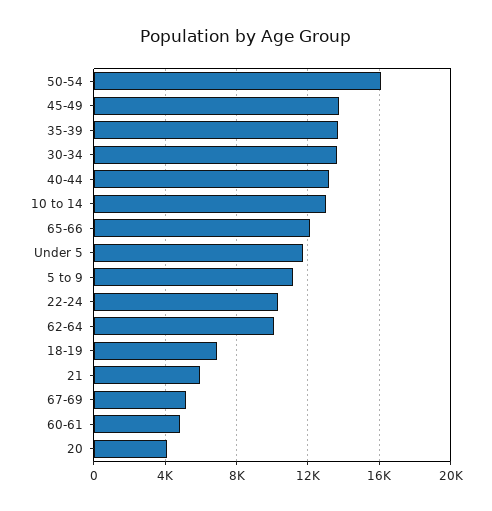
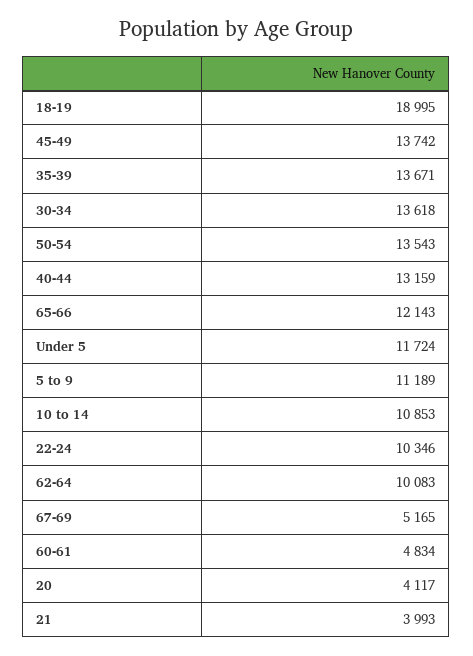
  {
-   "50-54": 16000,
+   "50-54": 13543,
    "45-49": 13742,
    "35-39": 13671,
    "30-34": 13618,
    "40-44": 13159,
-   "10 to 14": 13000,
+   "10 to 14": 10853,
    "65-66": 12143,
    "Under 5": 11724,
    "5 to 9": 11189,
    "22-24": 10346,
    "62-64": 10083,
-   "18-19": 7000,
+   "18-19": 18995,
-   "21": 6000,
+   "21": 3993,
    "67-69": 5165,
    "60-61": 4834,
    "20": 4117
  }

